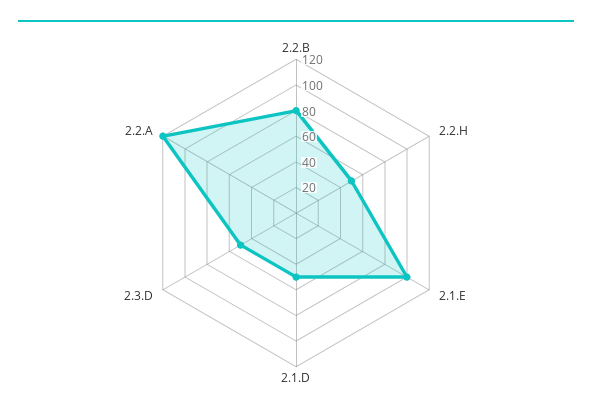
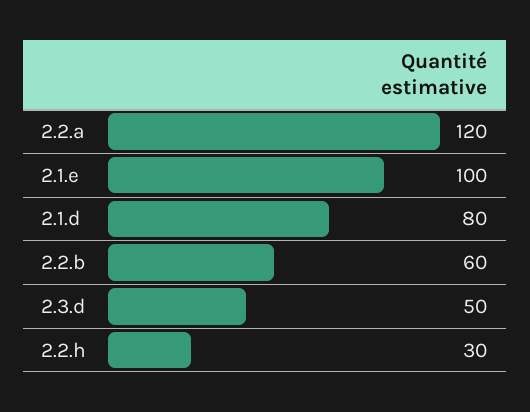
  {
-   "2.2.B": 80,
+   "2.2.B": 60,
-   "2.2.H": 50,
+   "2.2.H": 30,
    "2.1.E": 100,
-   "2.1.D": 50,
+   "2.1.D": 80,
    "2.3.D": 50,
    "2.2.A": 120
  }

